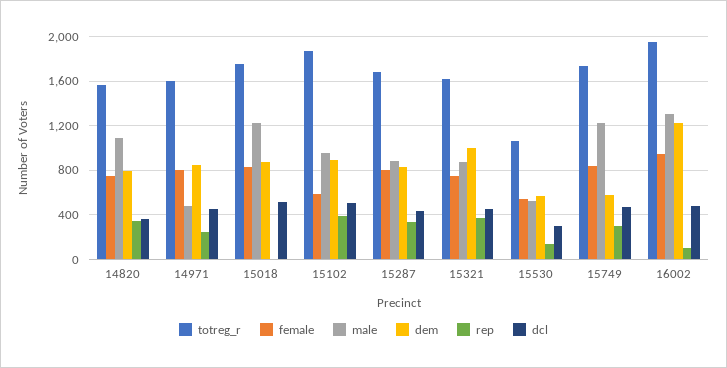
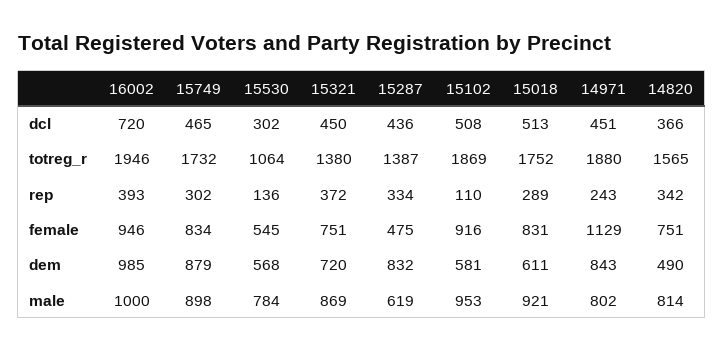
  {
    "totreg_r": {
      "14820": 1565,
-     "14971": 1600,
+     "14971": 1880,
      "15018": 1752,
      "15102": 1869,
-     "15287": 1700,
+     "15287": 1387,
-     "15321": 1600,
+     "15321": 1380,
      "15530": 1064,
      "15749": 1732,
      "16002": 1946
    },
    "female": {
      "14820": 751,
-     "14971": 800,
+     "14971": 1129,
      "15018": 831,
-     "15102": 600,
+     "15102": 916,
-     "15287": 800,
+     "15287": 475,
      "15321": 751,
      "15530": 545,
      "15749": 834,
      "16002": 946
    },
    "male": {
-     "14820": 1100,
+     "14820": 814,
-     "14971": 500,
+     "14971": 802,
-     "15018": 1200,
+     "15018": 921,
      "15102": 953,
-     "15287": 900,
+     "15287": 619,
      "15321": 869,
-     "15530": 500,
+     "15530": 784,
-     "15749": 1200,
+     "15749": 898,
-     "16002": 1300
+     "16002": 1000
    },
    "dem": {
-     "14820": 800,
+     "14820": 490,
      "14971": 843,
-     "15018": 900,
+     "15018": 611,
-     "15102": 900,
+     "15102": 581,
      "15287": 832,
-     "15321": 1000,
+     "15321": 720,
      "15530": 568,
-     "15749": 600,
+     "15749": 879,
-     "16002": 1200
+     "16002": 985
    },
    "rep": {
      "14820": 342,
      "14971": 243,
-     "15018": 0,
+     "15018": 289,
-     "15102": 400,
+     "15102": 110,
      "15287": 334,
      "15321": 372,
      "15530": 136,
      "15749": 302,
-     "16002": 100
+     "16002": 393
    },
    "dcl": {
      "14820": 366,
      "14971": 451,
      "15018": 513,
      "15102": 508,
      "15287": 436,
      "15321": 450,
      "15530": 302,
      "15749": 465,
-     "16002": 500
+     "16002": 720
    }
  }

